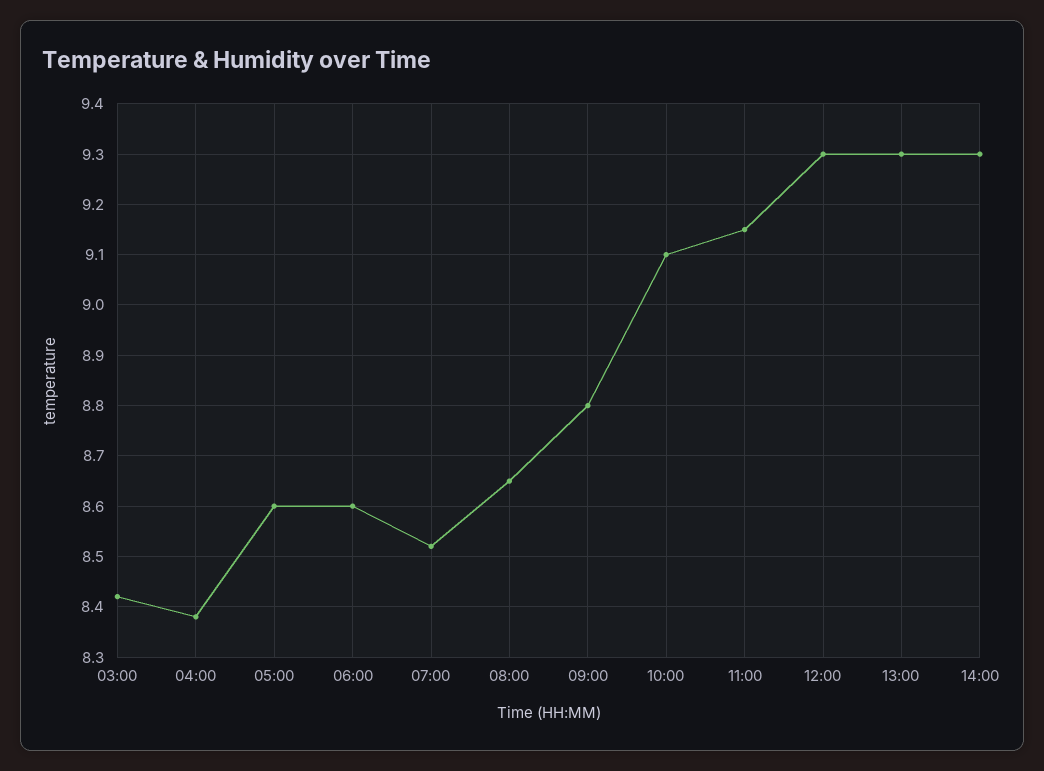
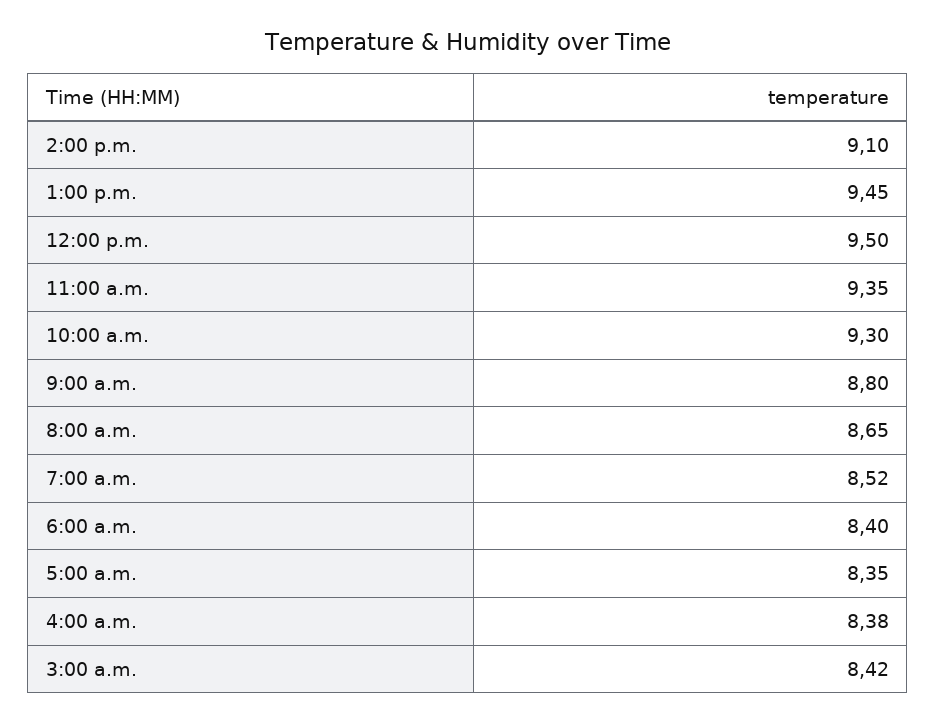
  {
    "03:00": 8.42,
    "04:00": 8.38,
-   "05:00": 8.6,
+   "05:00": 8.35,
-   "06:00": 8.6,
+   "06:00": 8.4,
    "07:00": 8.52,
    "08:00": 8.65,
    "09:00": 8.8,
-   "10:00": 9.1,
+   "10:00": 9.3,
-   "11:00": 9.15,
+   "11:00": 9.35,
-   "12:00": 9.3,
+   "12:00": 9.5,
-   "13:00": 9.3,
+   "13:00": 9.45,
-   "14:00": 9.3
+   "14:00": 9.1
  }

